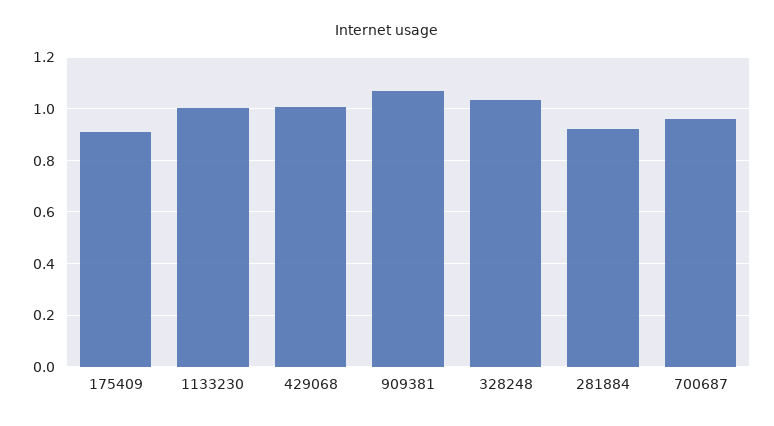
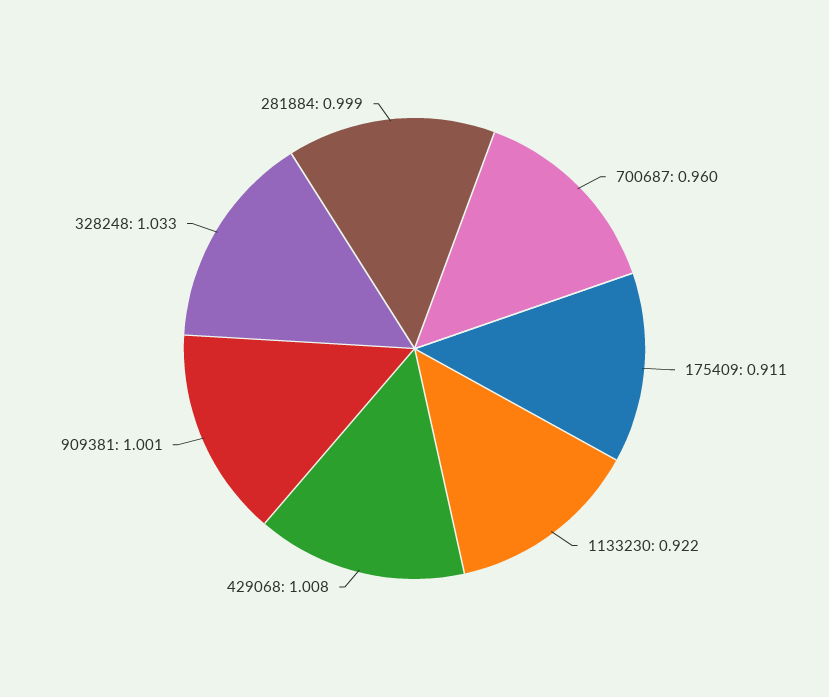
  {
    "175409": 0.911,
-   "1133230": 1,
+   "1133230": 0.922,
    "429068": 1.008,
-   "909381": 1.075,
+   "909381": 1.001,
    "328248": 1.033,
-   "281884": 0.925,
+   "281884": 0.999,
    "700687": 0.96
  }

